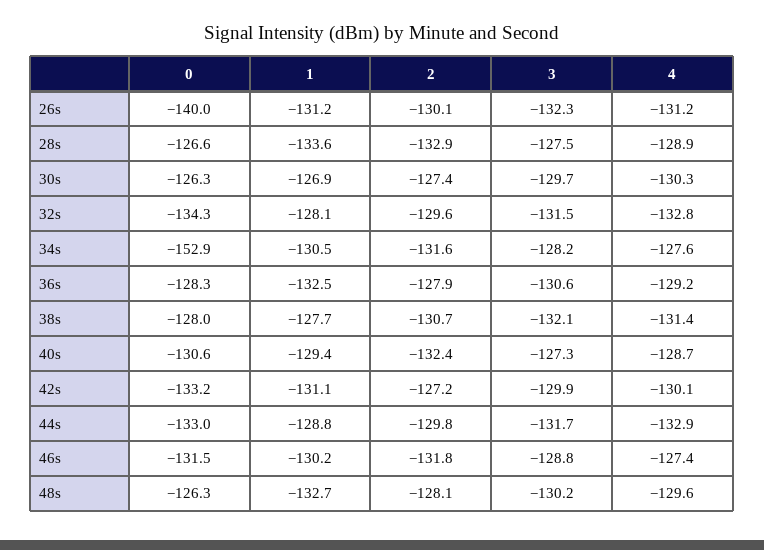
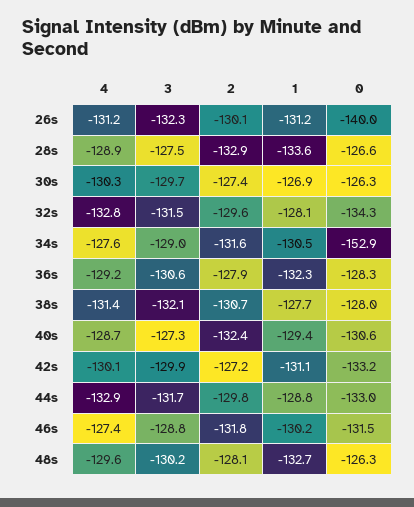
  {
    "0": {
      "26s": -140,
      "28s": -126.6,
      "30s": -126.3,
      "32s": -134.3,
      "34s": -152.9,
      "36s": -128.3,
      "38s": -128,
      "40s": -130.6,
      "42s": -133.2,
      "44s": -133,
      "46s": -131.5,
      "48s": -126.3
    },
    "1": {
      "26s": -131.2,
      "28s": -133.6,
      "30s": -126.9,
      "32s": -128.1,
      "34s": -130.5,
-     "36s": -132.5,
+     "36s": -132.3,
      "38s": -127.7,
      "40s": -129.4,
      "42s": -131.1,
      "44s": -128.8,
      "46s": -130.2,
      "48s": -132.7
    },
    "2": {
      "26s": -130.1,
      "28s": -132.9,
      "30s": -127.4,
      "32s": -129.6,
      "34s": -131.6,
      "36s": -127.9,
      "38s": -130.7,
      "40s": -132.4,
      "42s": -127.2,
      "44s": -129.8,
      "46s": -131.8,
      "48s": -128.1
    },
    "3": {
      "26s": -132.3,
      "28s": -127.5,
      "30s": -129.7,
      "32s": -131.5,
-     "34s": -128.2,
+     "34s": -129,
      "36s": -130.6,
      "38s": -132.1,
      "40s": -127.3,
      "42s": -129.9,
      "44s": -131.7,
      "46s": -128.8,
      "48s": -130.2
    },
    "4": {
      "26s": -131.2,
      "28s": -128.9,
      "30s": -130.3,
      "32s": -132.8,
      "34s": -127.6,
      "36s": -129.2,
      "38s": -131.4,
      "40s": -128.7,
      "42s": -130.1,
      "44s": -132.9,
      "46s": -127.4,
      "48s": -129.6
    }
  }

